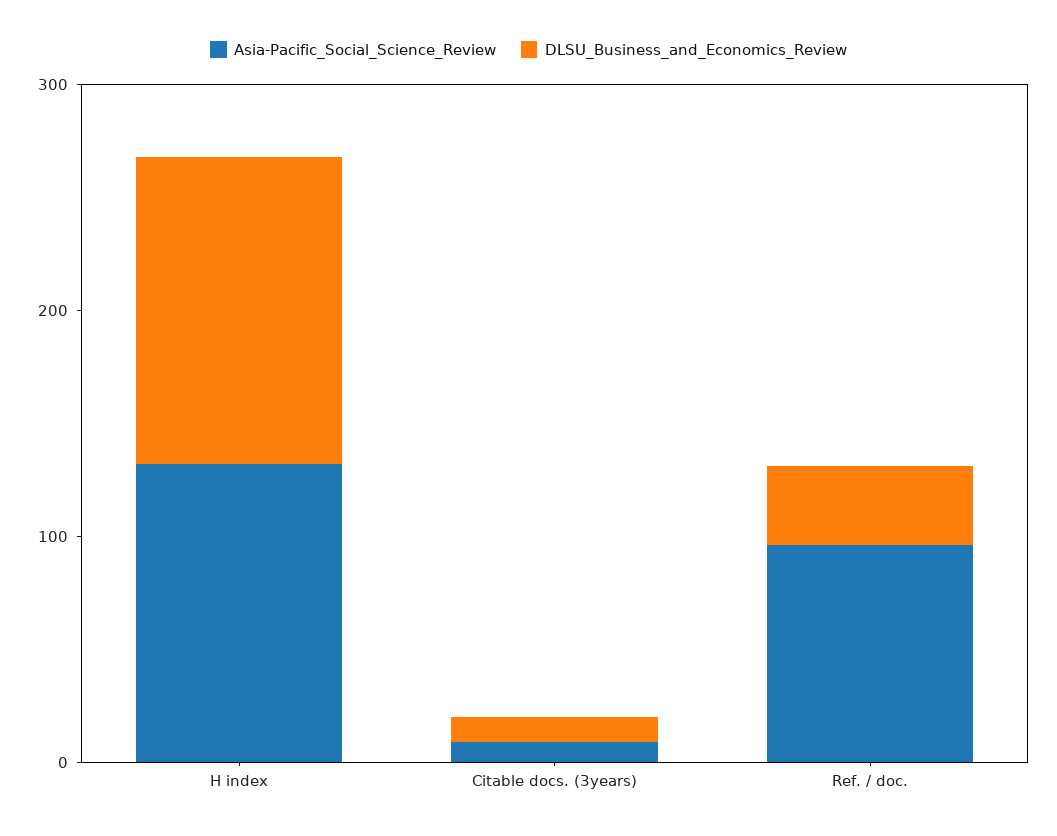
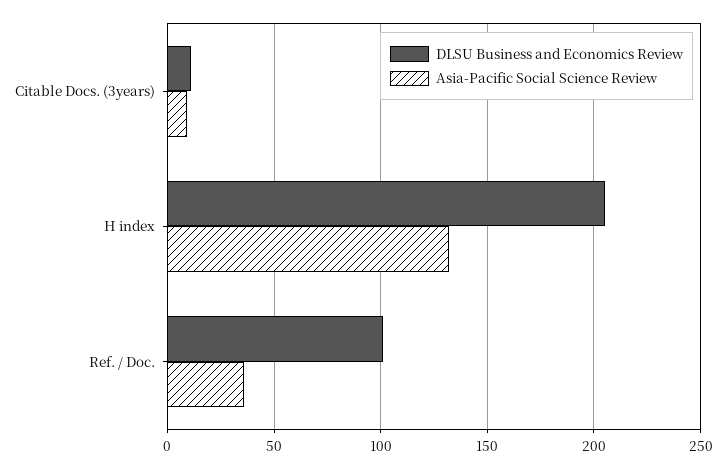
  {
    "Asia-Pacific_Social_Science_Review": {
      "H index": 130,
      "Citable docs. (3years)": 10,
-     "Ref. / doc.": 100
+     "Ref. / doc.": 35
    },
    "DLSU_Business_and_Economics_Review": {
-     "H index": 140,
+     "H index": 205,
      "Citable docs. (3years)": 10,
-     "Ref. / doc.": 40
+     "Ref. / doc.": 100
    }
  }

